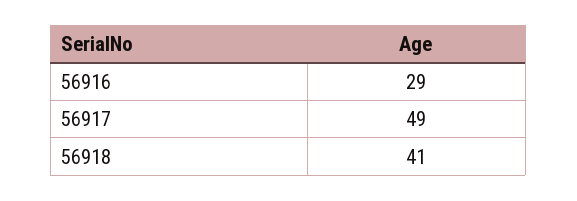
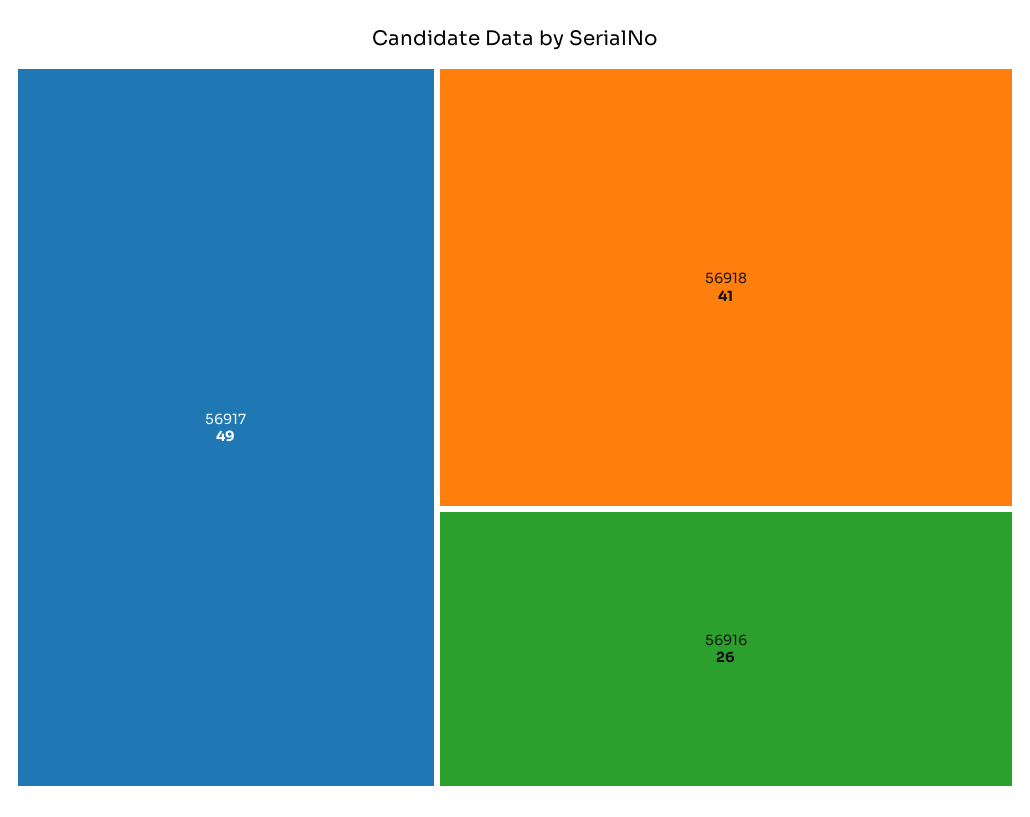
  {
-   "56916": 29,
+   "56916": 26,
    "56917": 49,
    "56918": 41
  }

